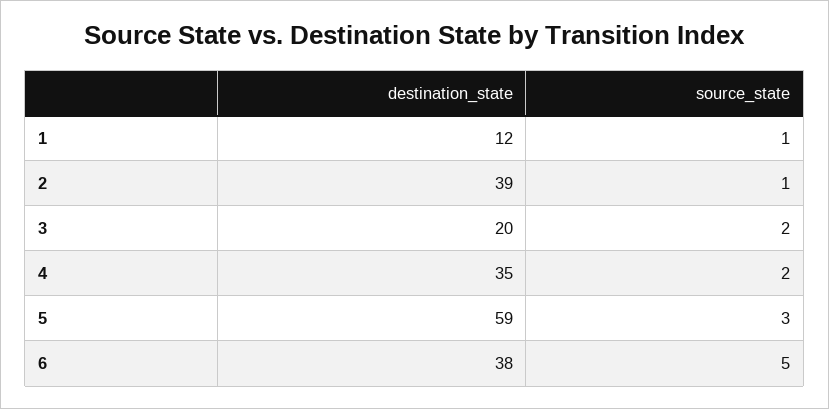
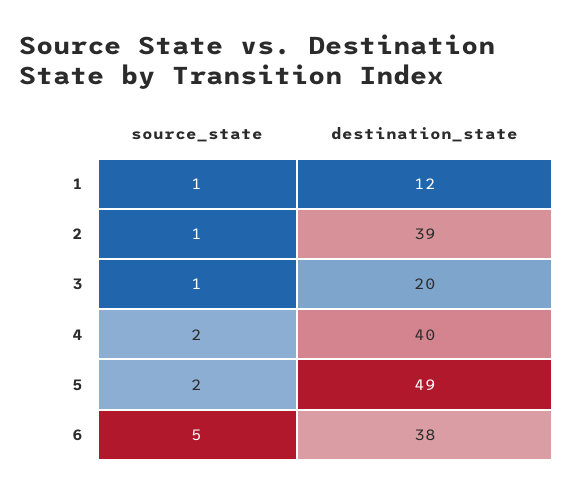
  {
    "destination_state": {
      "1": 12,
      "2": 39,
      "3": 20,
-     "4": 35,
+     "4": 40,
-     "5": 59,
+     "5": 49,
      "6": 38
    },
    "source_state": {
      "1": 1,
      "2": 1,
-     "3": 2,
+     "3": 1,
      "4": 2,
-     "5": 3,
+     "5": 2,
      "6": 5
    }
  }

